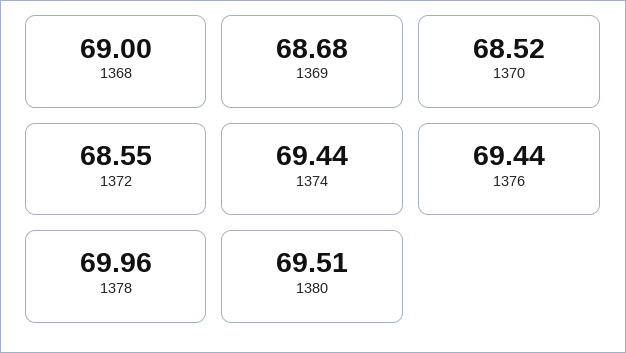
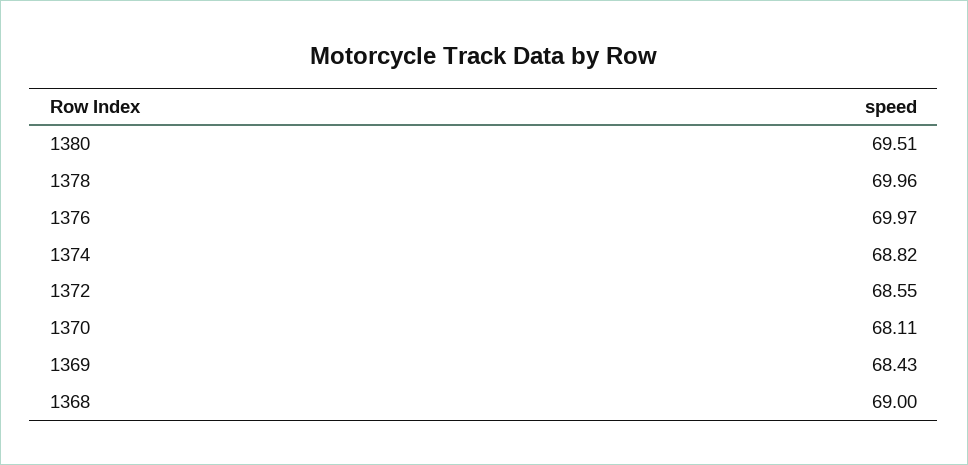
  {
    "1368": 69,
-   "1369": 68.68,
+   "1369": 68.43,
-   "1370": 68.52,
+   "1370": 68.11,
    "1372": 68.55,
-   "1374": 69.44,
+   "1374": 68.82,
-   "1376": 69.44,
+   "1376": 69.97,
    "1378": 69.96,
    "1380": 69.51
  }

